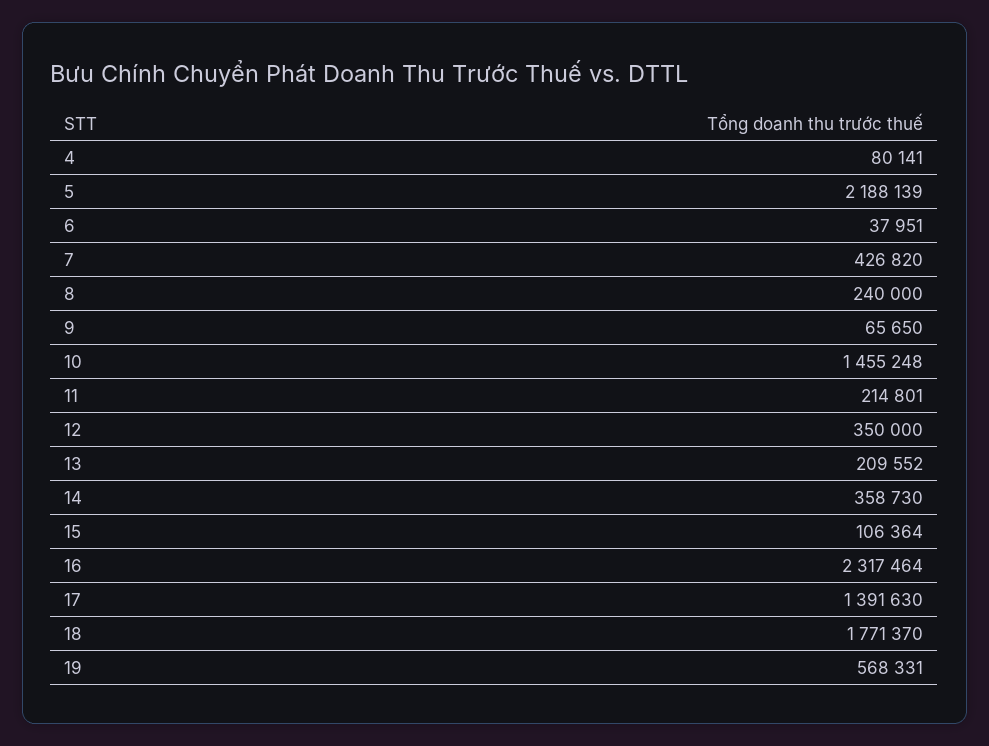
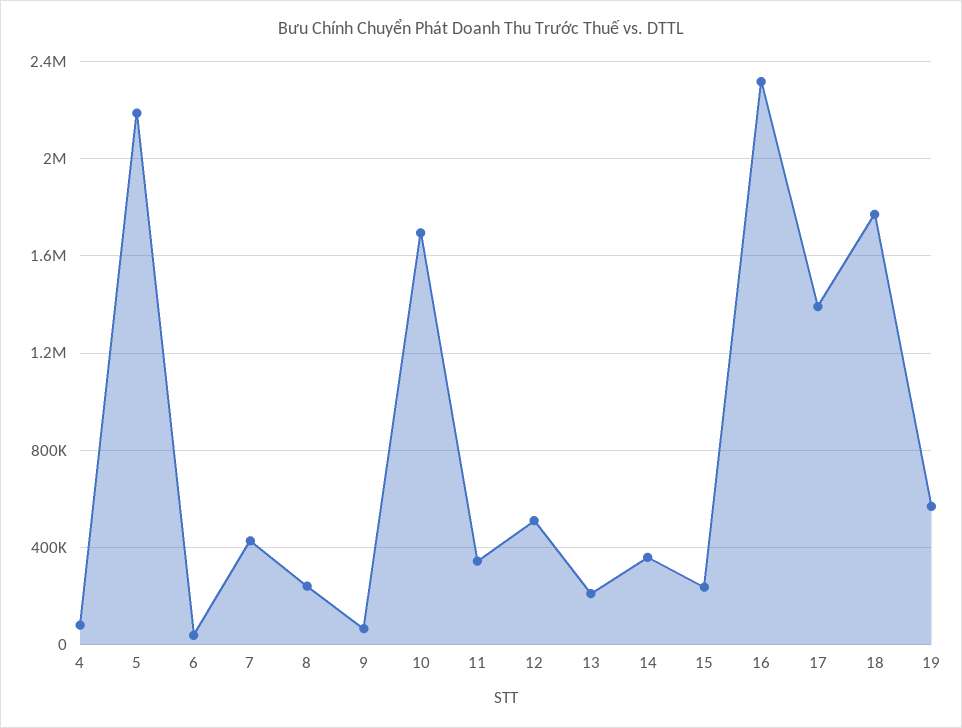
  {
    "4": 80141,
    "5": 2188139,
    "6": 37951,
    "7": 426820,
    "8": 240000,
    "9": 65650,
-   "10": 1455248,
+   "10": 1700000,
-   "11": 214801,
+   "11": 350000,
-   "12": 350000,
+   "12": 500000,
    "13": 209552,
    "14": 358730,
-   "15": 106364,
+   "15": 250000,
    "16": 2317464,
    "17": 1391630,
    "18": 1771370,
    "19": 568331
  }

